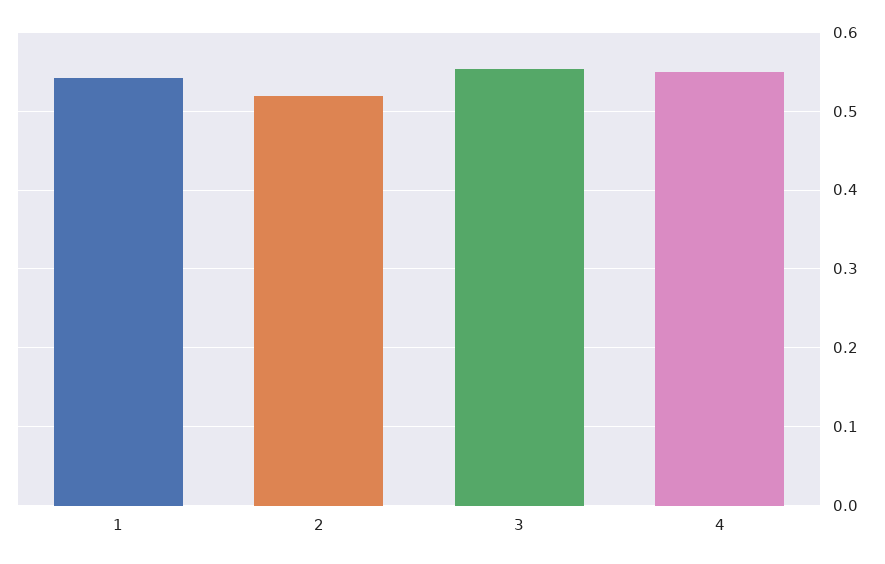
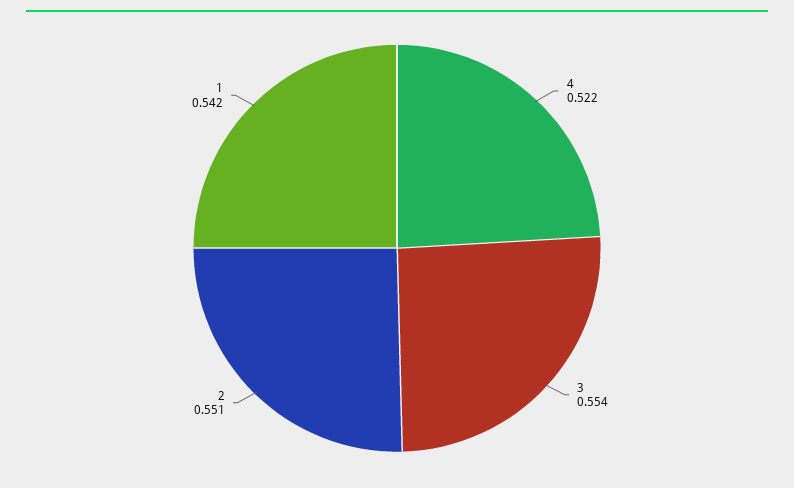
  {
    "1": 0.542,
-   "2": 0.52,
+   "2": 0.551,
    "3": 0.554,
-   "4": 0.55
+   "4": 0.522
  }

